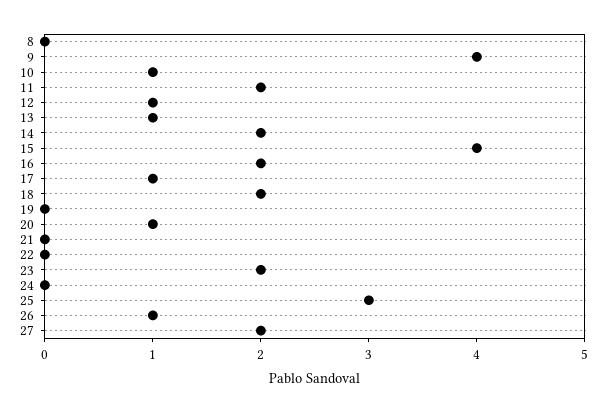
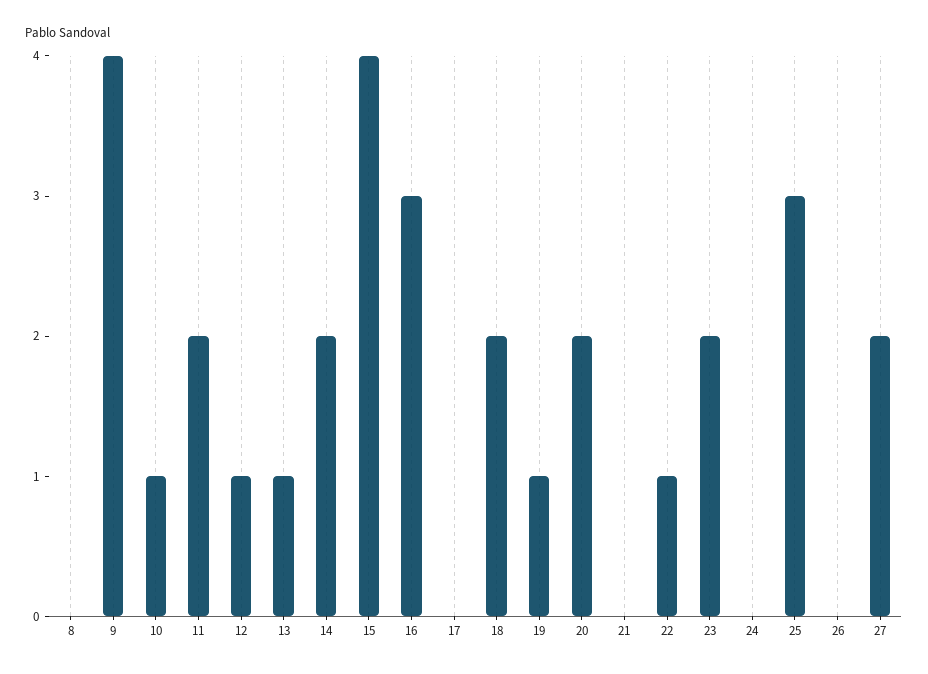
  {
    "8": 0,
    "9": 4,
    "10": 1,
    "11": 2,
    "12": 1,
    "13": 1,
    "14": 2,
    "15": 4,
-   "16": 2,
+   "16": 3,
-   "17": 1,
+   "17": 0,
    "18": 2,
-   "19": 0,
+   "19": 1,
-   "20": 1,
+   "20": 2,
    "21": 0,
-   "22": 0,
+   "22": 1,
    "23": 2,
    "24": 0,
    "25": 3,
-   "26": 1,
+   "26": 0,
    "27": 2
  }

